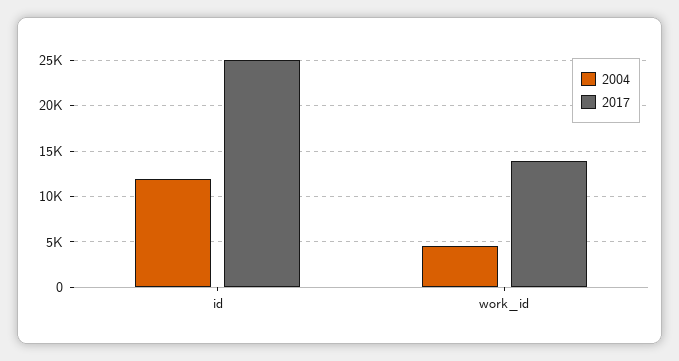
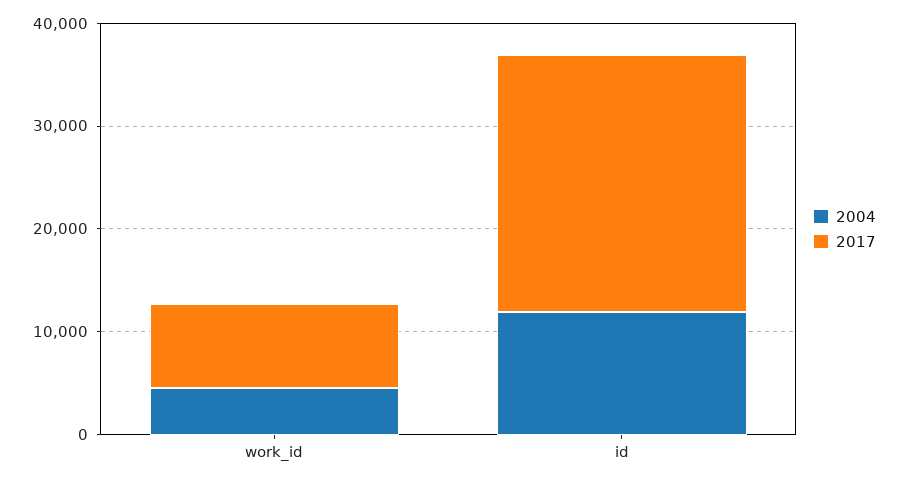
  {
    "2004": {
      "id": 12000,
      "work_id": 5000
    },
    "2017": {
      "id": 25000,
-     "work_id": 14000
+     "work_id": 8000
    }
  }

